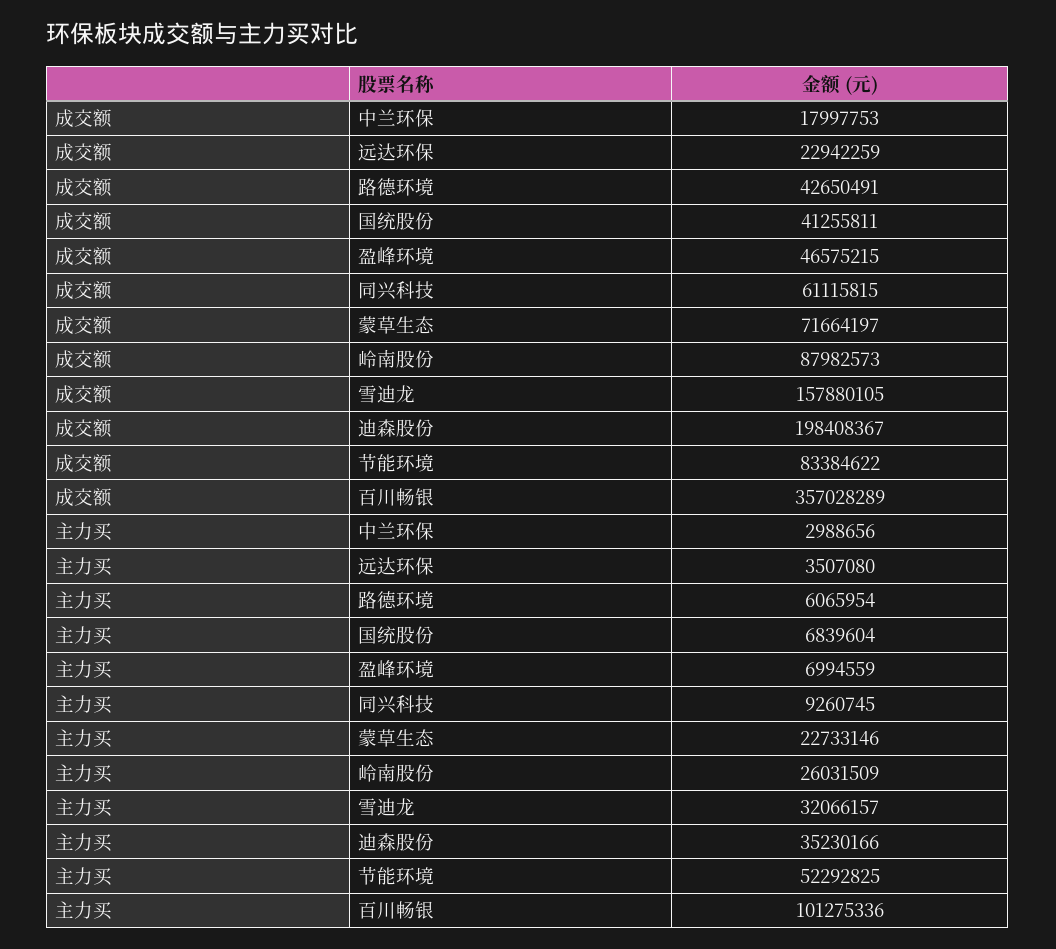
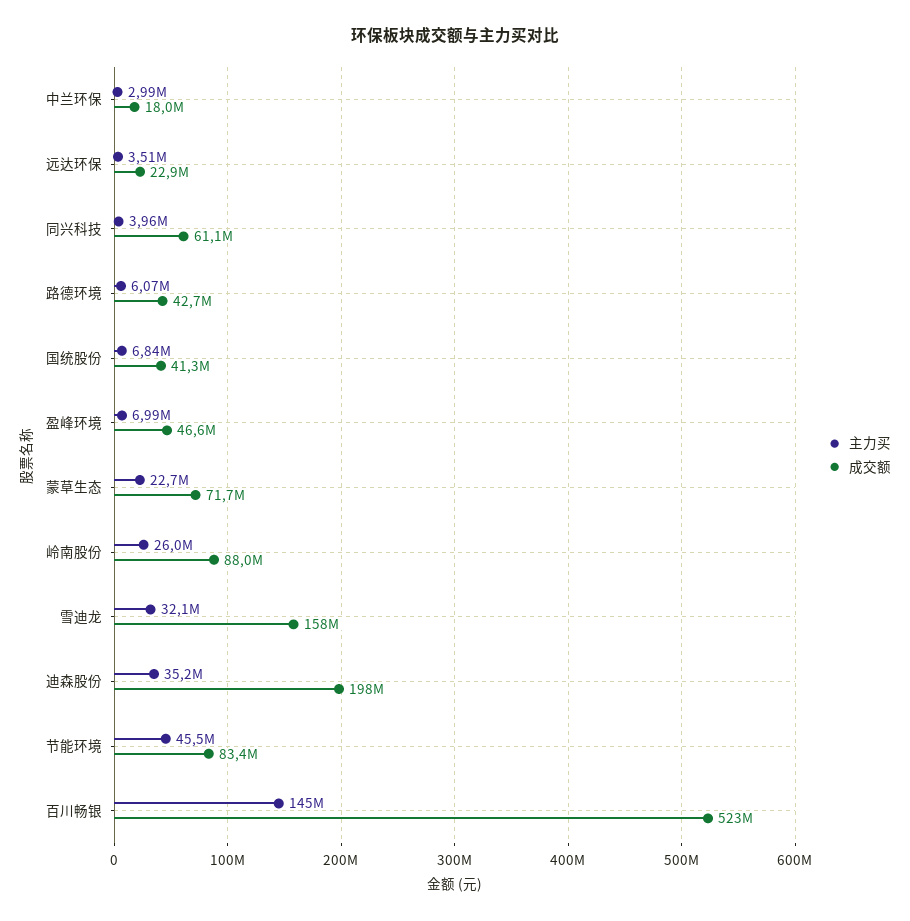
  {
    "成交额": {
      "中兰环保": 17997753,
      "远达环保": 22942259,
      "路德环境": 42650491,
      "国统股份": 41255811,
      "盈峰环境": 46575215,
      "同兴科技": 61115815,
      "蒙草生态": 71664197,
      "岭南股份": 87982573,
      "雪迪龙": 157880105,
      "迪森股份": 198408367,
      "节能环境": 83384622,
-     "百川畅银": 357028289
+     "百川畅银": 523000000
    },
    "主力买": {
      "中兰环保": 2988656,
      "远达环保": 3507080,
      "路德环境": 6065954,
      "国统股份": 6839604,
      "盈峰环境": 6994559,
-     "同兴科技": 9260745,
+     "同兴科技": 3960000,
      "蒙草生态": 22733146,
      "岭南股份": 26031509,
      "雪迪龙": 32066157,
      "迪森股份": 35230166,
-     "节能环境": 52292825,
+     "节能环境": 45500000,
-     "百川畅银": 101275336
+     "百川畅银": 145000000
    }
  }

